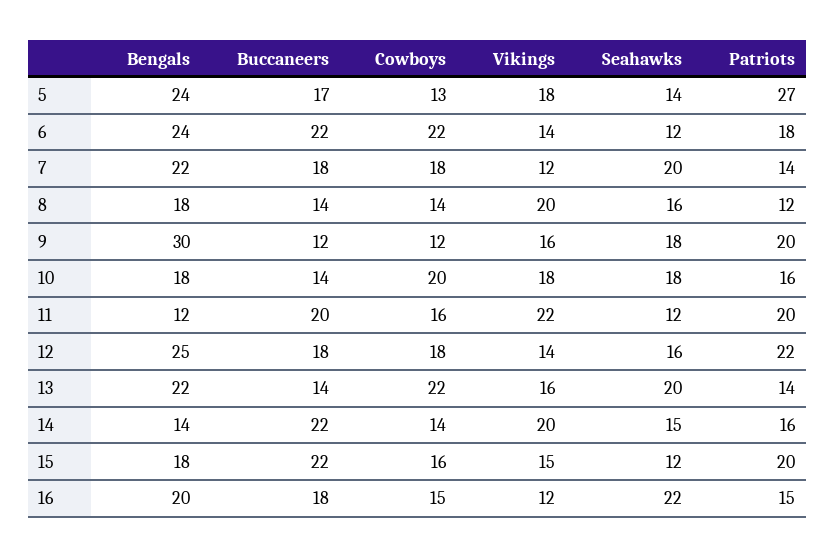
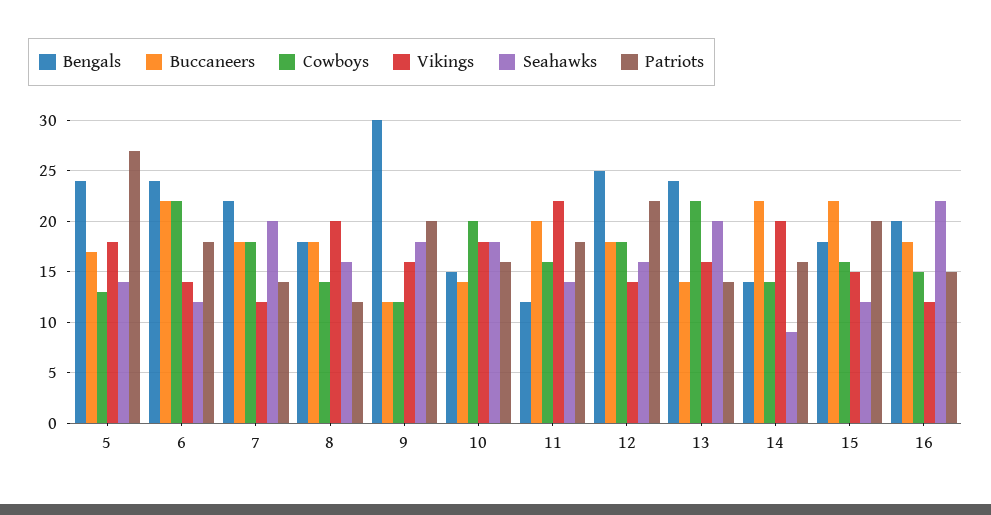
  {
    "Bengals": {
      "5": 24,
      "6": 24,
      "7": 22,
      "8": 18,
      "9": 30,
-     "10": 18,
+     "10": 15,
      "11": 12,
      "12": 25,
-     "13": 22,
+     "13": 24,
      "14": 14,
      "15": 18,
      "16": 20
    },
    "Buccaneers": {
      "5": 17,
      "6": 22,
      "7": 18,
-     "8": 14,
+     "8": 18,
      "9": 12,
      "10": 14,
      "11": 20,
      "12": 18,
      "13": 14,
      "14": 22,
      "15": 22,
      "16": 18
    },
    "Cowboys": {
      "5": 13,
      "6": 22,
      "7": 18,
      "8": 14,
      "9": 12,
      "10": 20,
      "11": 16,
      "12": 18,
      "13": 22,
      "14": 14,
      "15": 16,
      "16": 15
    },
    "Vikings": {
      "5": 18,
      "6": 14,
      "7": 12,
      "8": 20,
      "9": 16,
      "10": 18,
      "11": 22,
      "12": 14,
      "13": 16,
      "14": 20,
      "15": 15,
      "16": 12
    },
    "Seahawks": {
      "5": 14,
      "6": 12,
      "7": 20,
      "8": 16,
      "9": 18,
      "10": 18,
-     "11": 12,
+     "11": 14,
      "12": 16,
      "13": 20,
-     "14": 15,
+     "14": 9,
      "15": 12,
      "16": 22
    },
    "Patriots": {
      "5": 27,
      "6": 18,
      "7": 14,
      "8": 12,
      "9": 20,
      "10": 16,
-     "11": 20,
+     "11": 18,
      "12": 22,
      "13": 14,
      "14": 16,
      "15": 20,
      "16": 15
    }
  }

